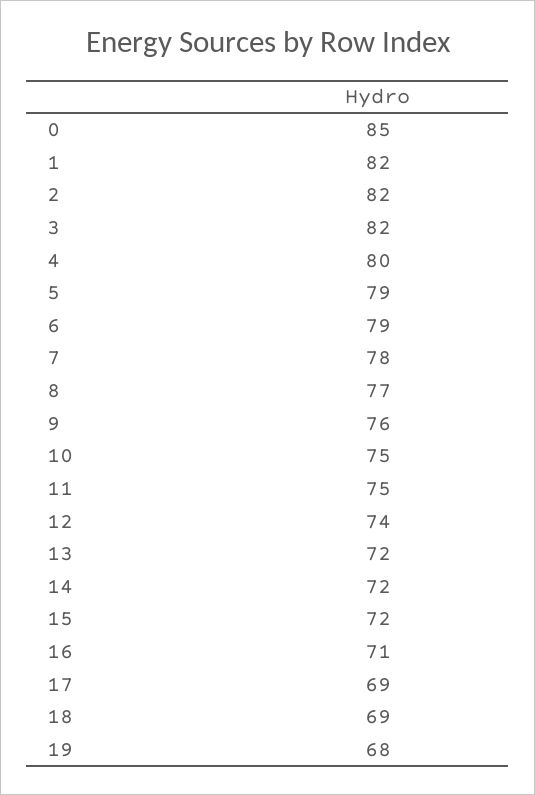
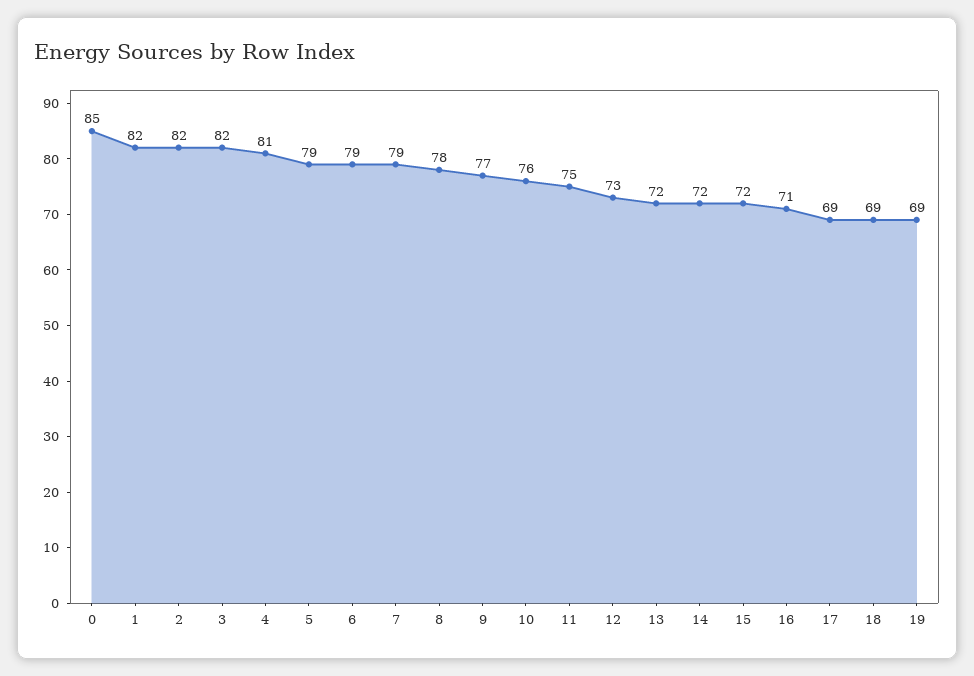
  {
    "0": 85,
    "1": 82,
    "2": 82,
    "3": 82,
-   "4": 80,
+   "4": 81,
    "5": 79,
    "6": 79,
-   "7": 78,
+   "7": 79,
-   "8": 77,
+   "8": 78,
-   "9": 76,
+   "9": 77,
-   "10": 75,
+   "10": 76,
    "11": 75,
-   "12": 74,
+   "12": 73,
    "13": 72,
    "14": 72,
    "15": 72,
    "16": 71,
    "17": 69,
    "18": 69,
-   "19": 68
+   "19": 69
  }

